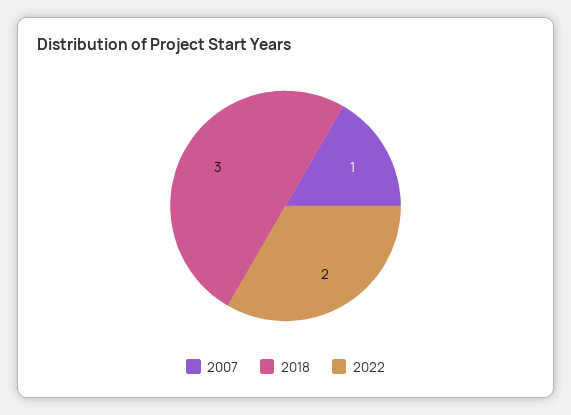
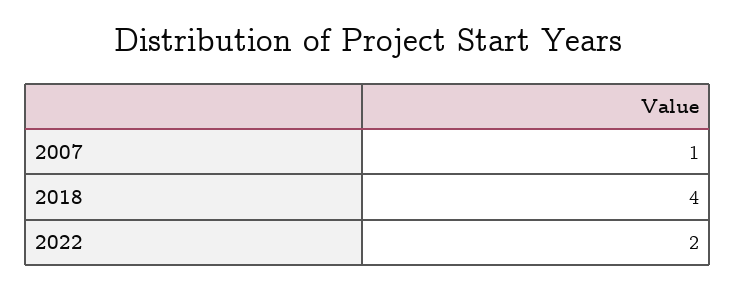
  {
    "2007": 1,
-   "2018": 3,
+   "2018": 4,
    "2022": 2
  }

